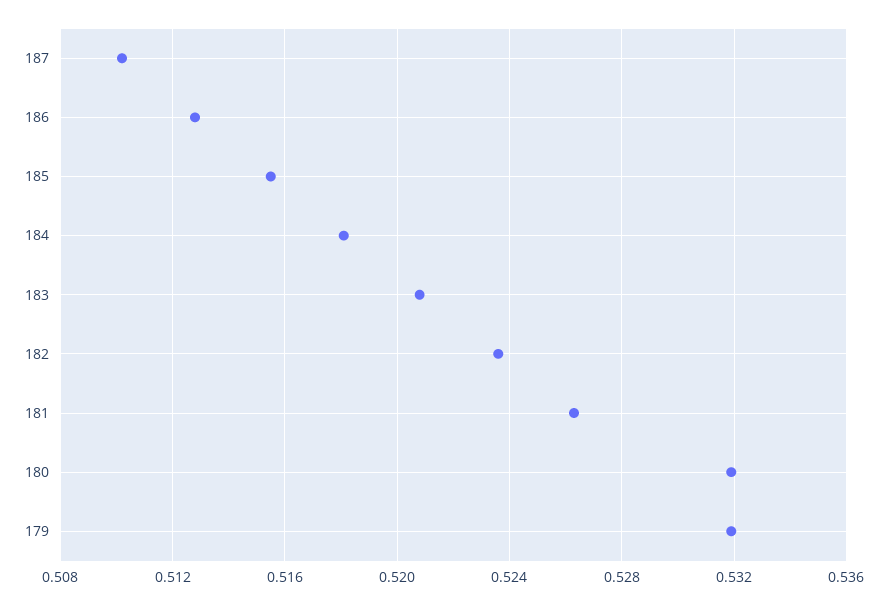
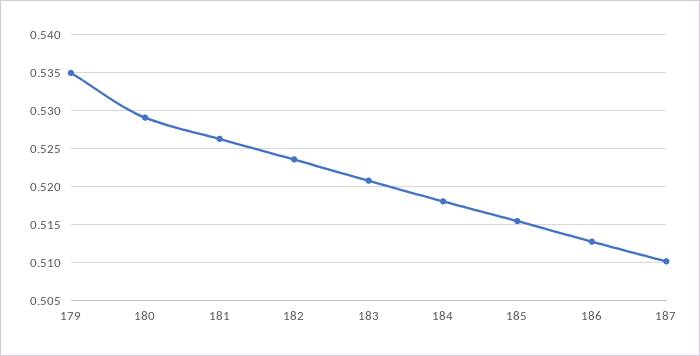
  {
    "187": 0.51,
    "186": 0.513,
    "185": 0.5155,
    "184": 0.518,
    "183": 0.521,
    "182": 0.5235,
    "181": 0.5265,
-   "180": 0.532,
+   "180": 0.529,
-   "179": 0.532
+   "179": 0.535
  }

